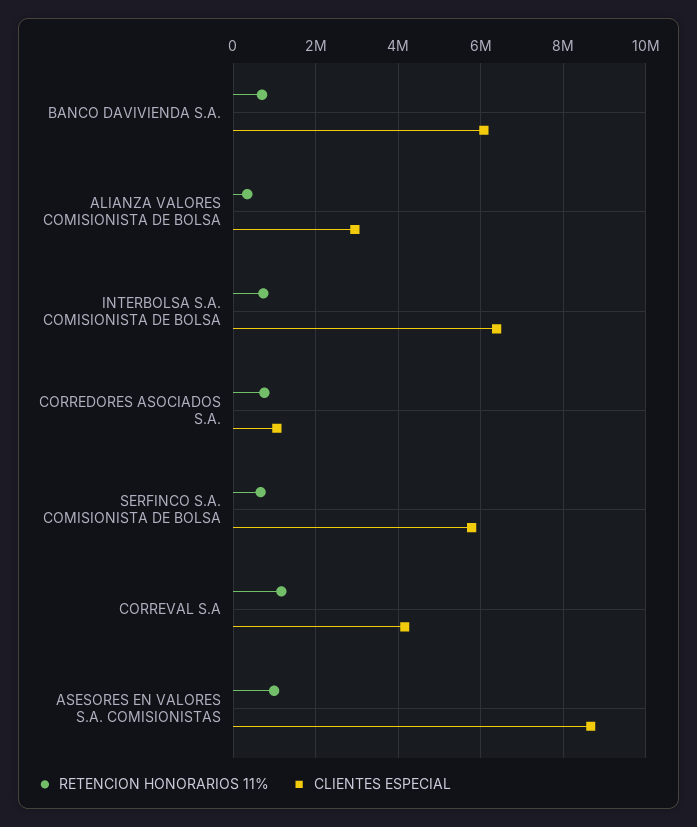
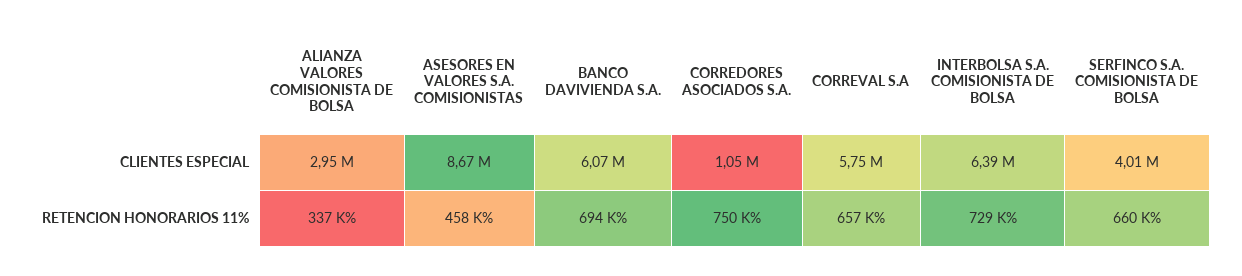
  {
    "RETENCION HONORARIOS 11%": {
      "BANCO DAVIVIENDA S.A.": 694000,
      "ALIANZA VALORES COMISIONISTA DE BOLSA": 337000,
      "INTERBOLSA S.A. COMISIONISTA DE BOLSA": 729000,
      "CORREDORES ASOCIADOS S.A.": 750000,
      "SERFINCO S.A. COMISIONISTA DE BOLSA": 660000,
-     "CORREVAL S.A": 1200000,
+     "CORREVAL S.A": 657000,
-     "ASESORES EN VALORES S.A. COMISIONISTAS": 1000000
+     "ASESORES EN VALORES S.A. COMISIONISTAS": 458000
    },
    "CLIENTES ESPECIAL": {
      "BANCO DAVIVIENDA S.A.": 6070000,
      "ALIANZA VALORES COMISIONISTA DE BOLSA": 2950000,
      "INTERBOLSA S.A. COMISIONISTA DE BOLSA": 6390000,
      "CORREDORES ASOCIADOS S.A.": 1050000,
-     "SERFINCO S.A. COMISIONISTA DE BOLSA": 5800000,
+     "SERFINCO S.A. COMISIONISTA DE BOLSA": 4010000,
-     "CORREVAL S.A": 4200000,
+     "CORREVAL S.A": 5750000,
      "ASESORES EN VALORES S.A. COMISIONISTAS": 8670000
    }
  }

